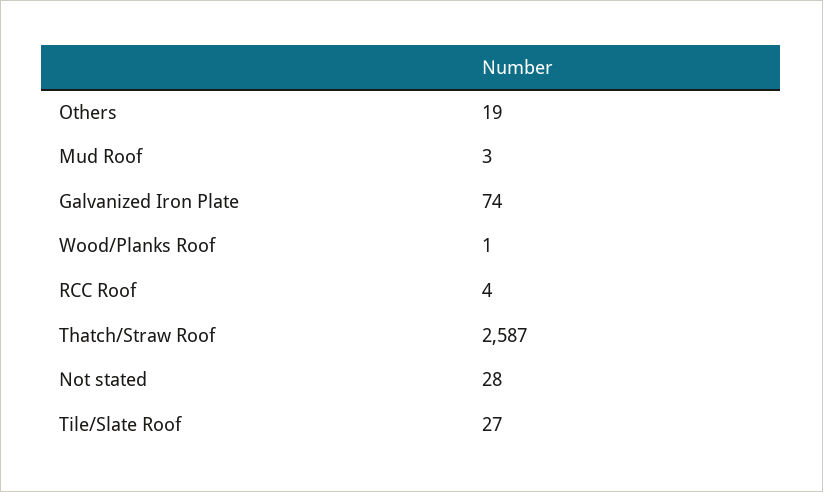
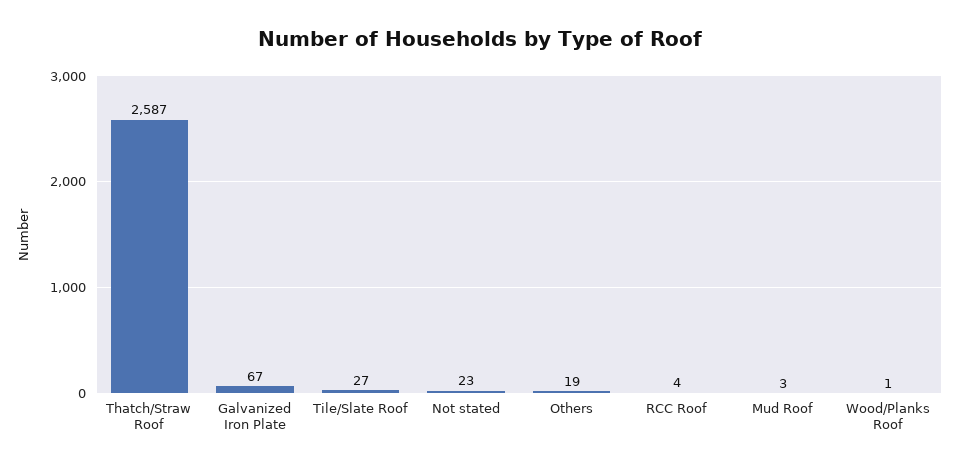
  {
    "Others": 19,
    "Mud Roof": 3,
-   "Galvanized Iron Plate": 74,
+   "Galvanized Iron Plate": 67,
    "Wood/Planks Roof": 1,
    "RCC Roof": 4,
    "Thatch/Straw Roof": 2587,
-   "Not stated": 28,
+   "Not stated": 23,
    "Tile/Slate Roof": 27
  }

